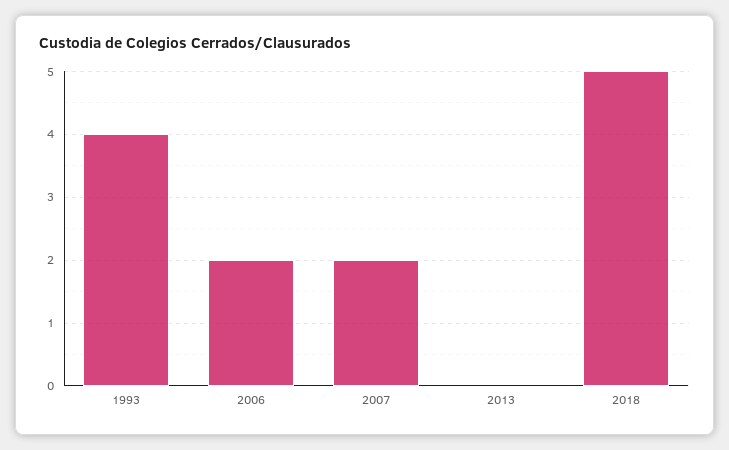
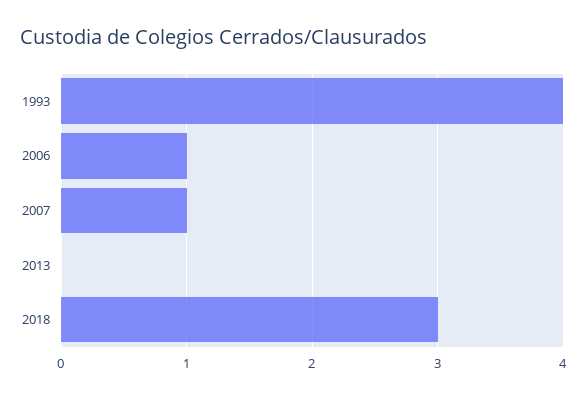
  {
    "1993": 4,
-   "2006": 2,
+   "2006": 1,
-   "2007": 2,
+   "2007": 1,
    "2013": 0,
-   "2018": 5
+   "2018": 3
  }

